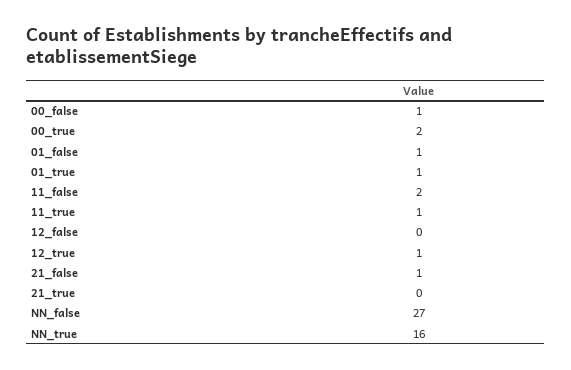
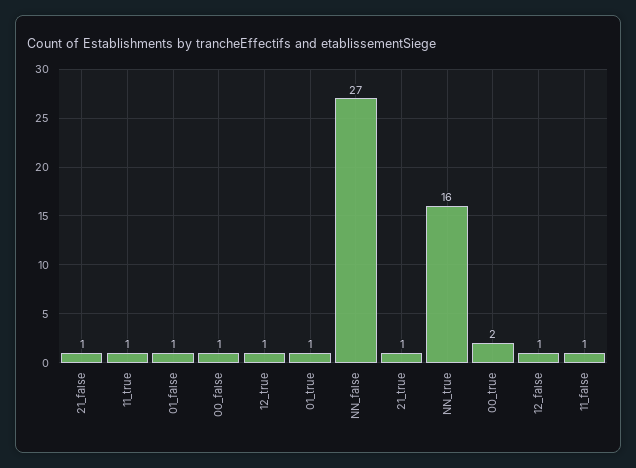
  {
    "00_false": 1,
    "00_true": 2,
    "01_false": 1,
    "01_true": 1,
-   "11_false": 2,
+   "11_false": 1,
    "11_true": 1,
-   "12_false": 0,
+   "12_false": 1,
    "12_true": 1,
    "21_false": 1,
-   "21_true": 0,
+   "21_true": 1,
    "NN_false": 27,
    "NN_true": 16
  }

